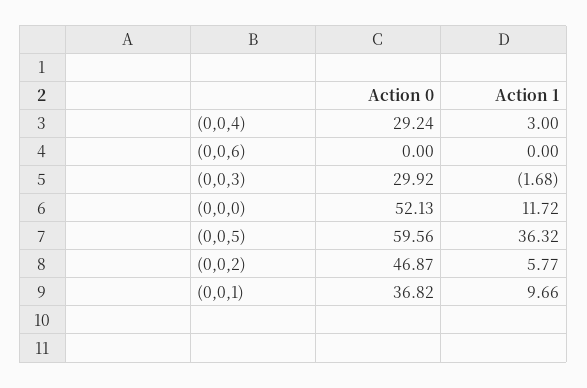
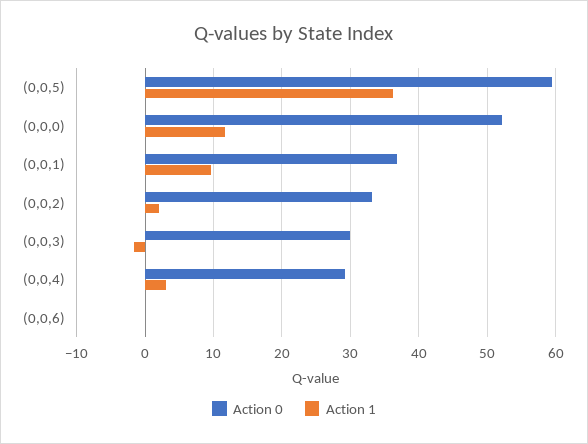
  {
    "Action 0": {
      "(0,0,4)": 29.24,
      "(0,0,6)": 0,
      "(0,0,3)": 29.92,
      "(0,0,0)": 52.13,
      "(0,0,5)": 59.56,
-     "(0,0,2)": 46.87,
+     "(0,0,2)": 33,
      "(0,0,1)": 36.82
    },
    "Action 1": {
      "(0,0,4)": 3,
      "(0,0,6)": 0,
      "(0,0,3)": -1.68,
      "(0,0,0)": 11.72,
      "(0,0,5)": 36.32,
-     "(0,0,2)": 5.77,
+     "(0,0,2)": 2,
      "(0,0,1)": 9.66
    }
  }

